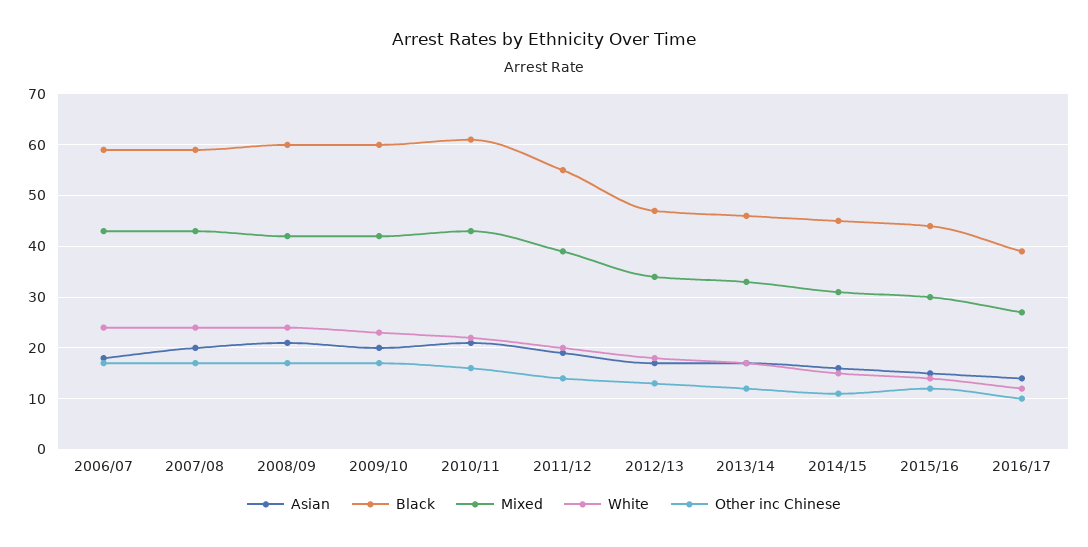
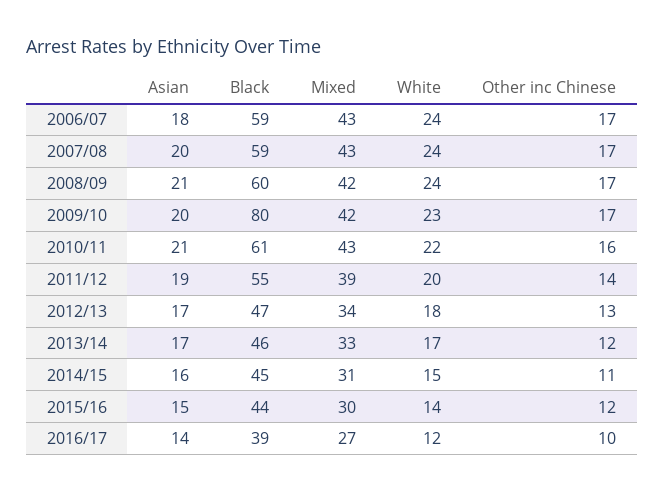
  {
    "Asian": {
      "2006/07": 18,
      "2007/08": 20,
      "2008/09": 21,
      "2009/10": 20,
      "2010/11": 21,
      "2011/12": 19,
      "2012/13": 17,
      "2013/14": 17,
      "2014/15": 16,
      "2015/16": 15,
      "2016/17": 14
    },
    "Black": {
      "2006/07": 59,
      "2007/08": 59,
      "2008/09": 60,
-     "2009/10": 60,
+     "2009/10": 80,
      "2010/11": 61,
      "2011/12": 55,
      "2012/13": 47,
      "2013/14": 46,
      "2014/15": 45,
      "2015/16": 44,
      "2016/17": 39
    },
    "Mixed": {
      "2006/07": 43,
      "2007/08": 43,
      "2008/09": 42,
      "2009/10": 42,
      "2010/11": 43,
      "2011/12": 39,
      "2012/13": 34,
      "2013/14": 33,
      "2014/15": 31,
      "2015/16": 30,
      "2016/17": 27
    },
    "White": {
      "2006/07": 24,
      "2007/08": 24,
      "2008/09": 24,
      "2009/10": 23,
      "2010/11": 22,
      "2011/12": 20,
      "2012/13": 18,
      "2013/14": 17,
      "2014/15": 15,
      "2015/16": 14,
      "2016/17": 12
    },
    "Other inc Chinese": {
      "2006/07": 17,
      "2007/08": 17,
      "2008/09": 17,
      "2009/10": 17,
      "2010/11": 16,
      "2011/12": 14,
      "2012/13": 13,
      "2013/14": 12,
      "2014/15": 11,
      "2015/16": 12,
      "2016/17": 10
    }
  }

